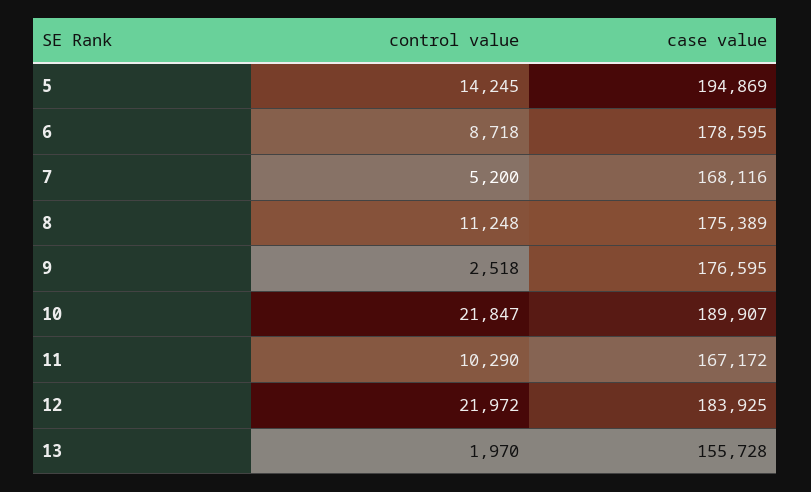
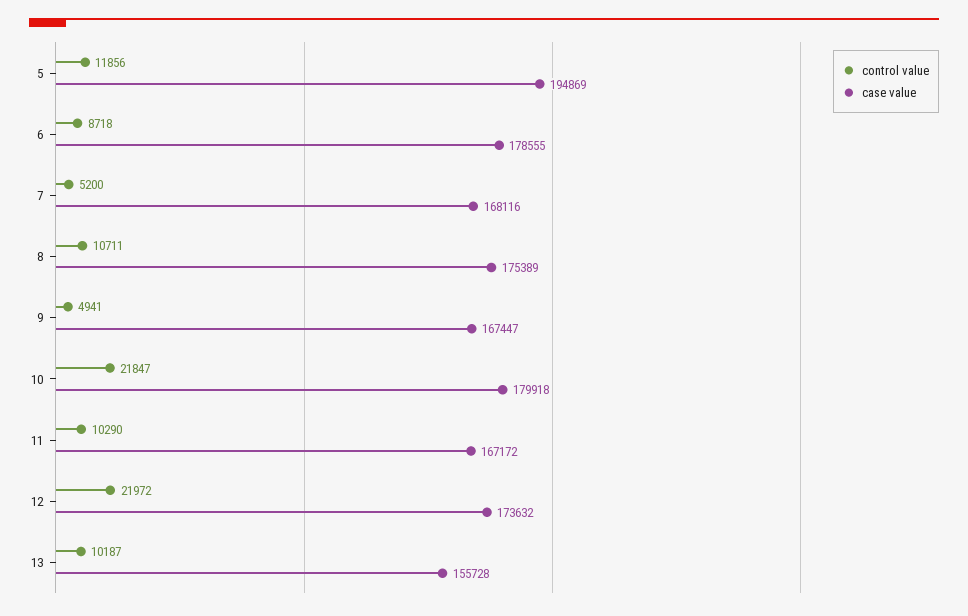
  {
    "control value": {
-     "5": 14245,
+     "5": 11856,
      "6": 8718,
      "7": 5200,
-     "8": 11248,
+     "8": 10711,
-     "9": 2518,
+     "9": 4941,
      "10": 21847,
      "11": 10290,
      "12": 21972,
-     "13": 1970
+     "13": 10187
    },
    "case value": {
      "5": 194869,
-     "6": 178595,
+     "6": 178555,
      "7": 168116,
      "8": 175389,
-     "9": 176595,
+     "9": 167447,
-     "10": 189907,
+     "10": 179918,
      "11": 167172,
-     "12": 183925,
+     "12": 173632,
      "13": 155728
    }
  }

